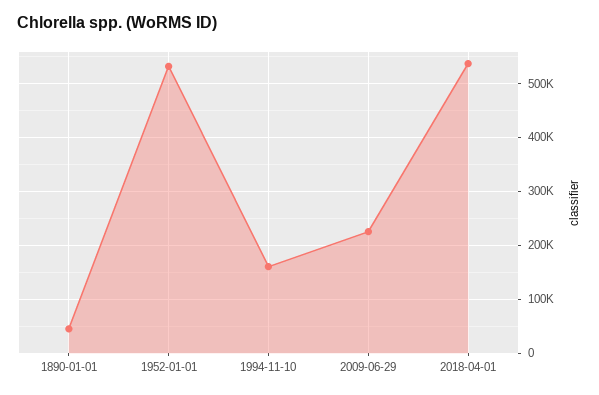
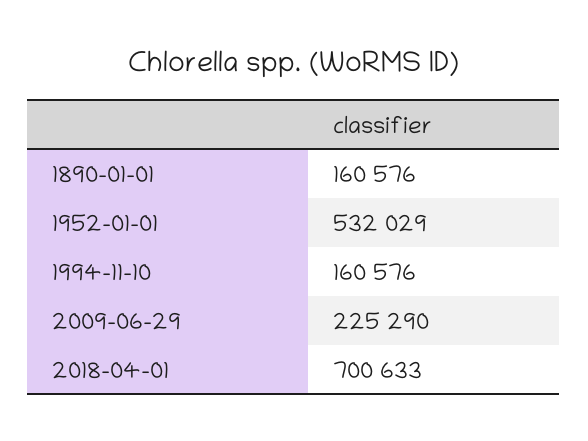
  {
-   "1890-01-01": 40000,
+   "1890-01-01": 160576,
    "1952-01-01": 532029,
    "1994-11-10": 160576,
    "2009-06-29": 225290,
-   "2018-04-01": 540000
+   "2018-04-01": 700633
  }

